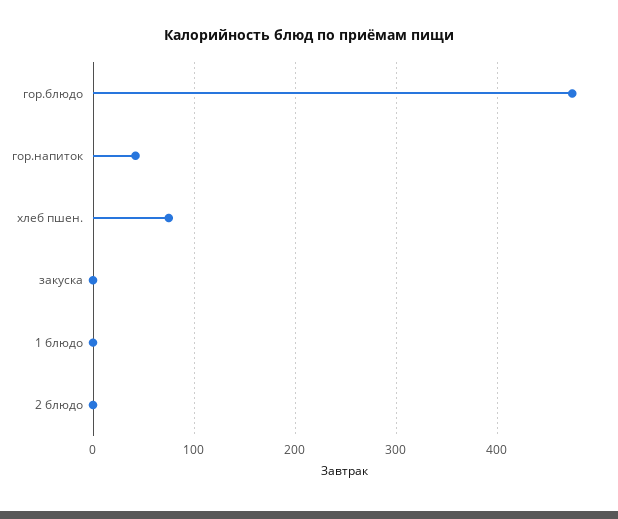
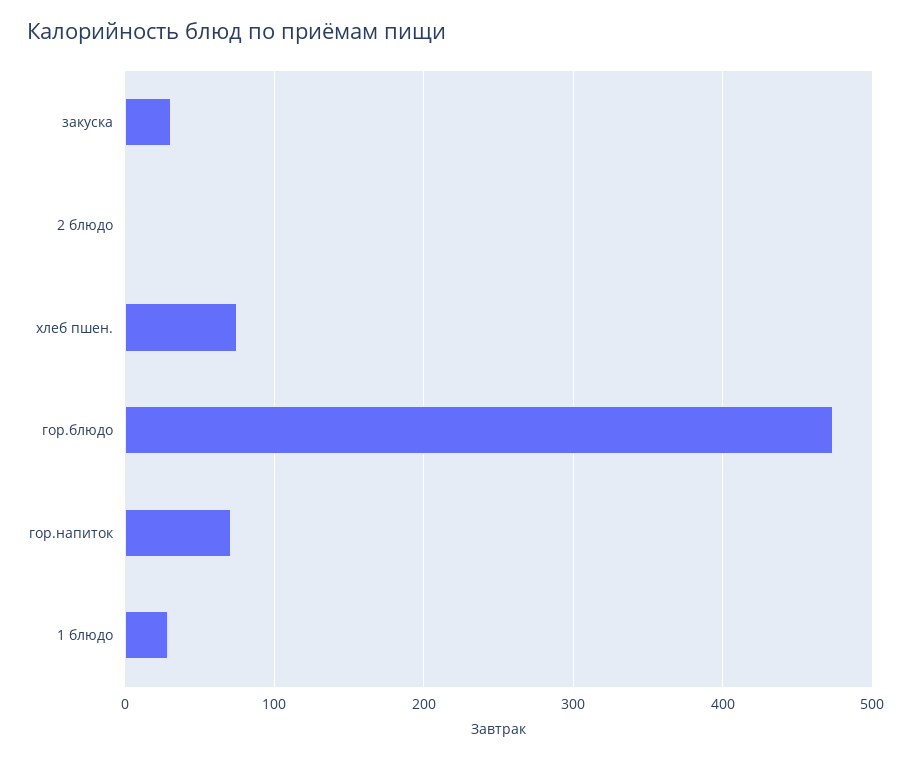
  {
    "гор.блюдо": 470,
-   "гор.напиток": 40,
+   "гор.напиток": 70,
    "хлеб пшен.": 80,
-   "закуска": 0,
+   "закуска": 30,
-   "1 блюдо": 0,
+   "1 блюдо": 30,
    "2 блюдо": 0
  }

